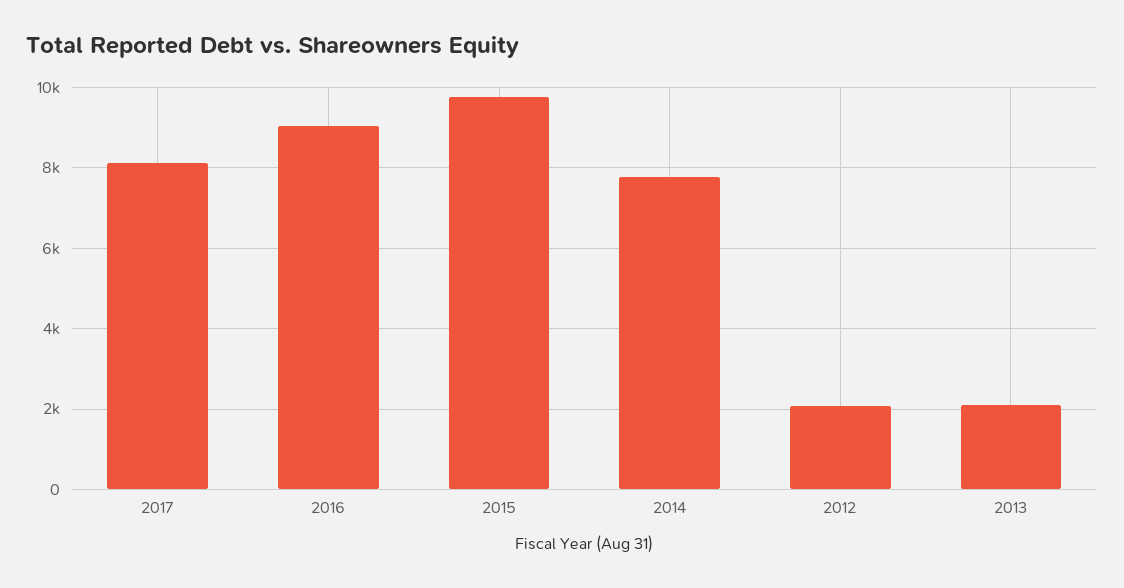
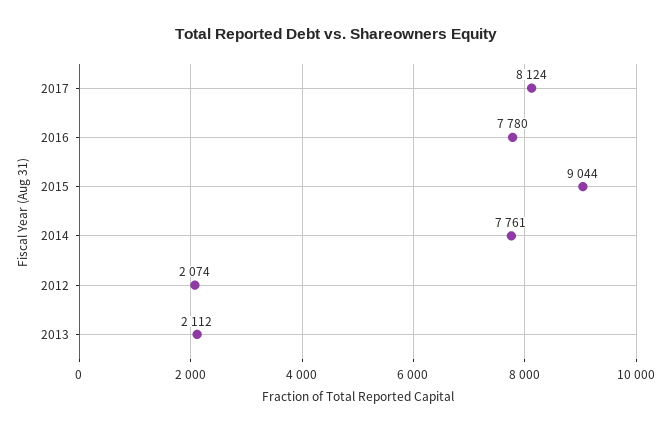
  {
    "2017": 8124,
-   "2016": 9000,
+   "2016": 7780,
-   "2015": 9800,
+   "2015": 9044,
    "2014": 7761,
    "2012": 2074,
    "2013": 2112
  }

